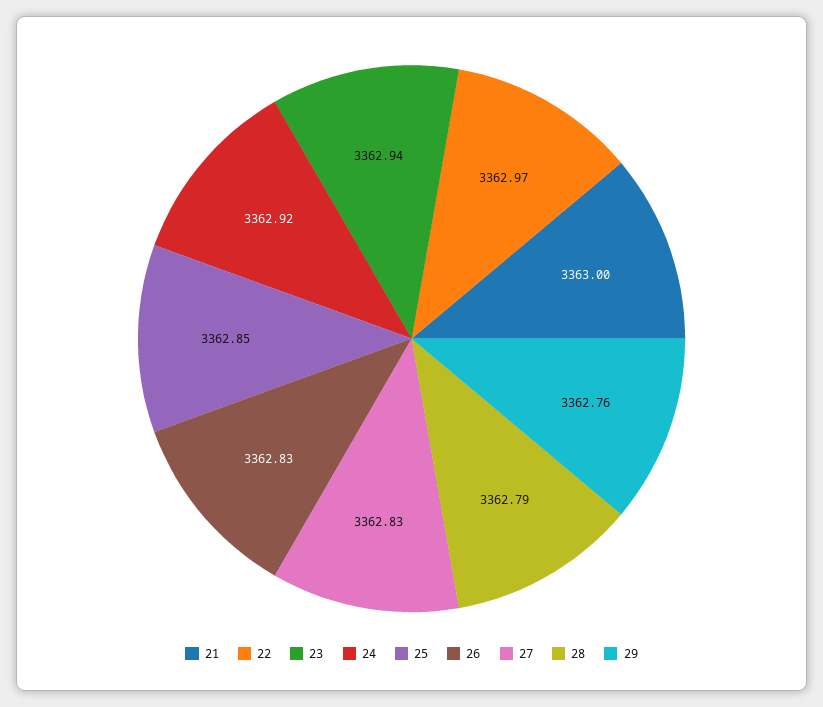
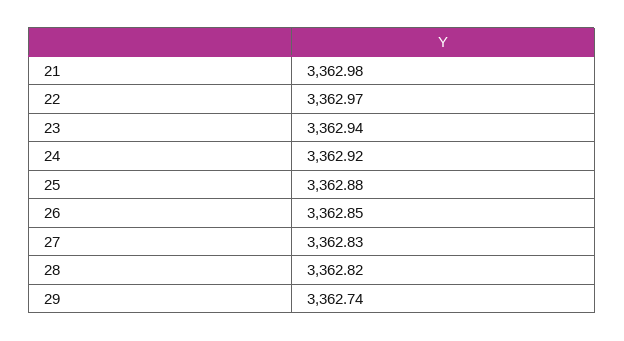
  {
-   "21": 3363,
+   "21": 3362.98,
    "22": 3362.97,
    "23": 3362.94,
    "24": 3362.92,
-   "25": 3362.85,
+   "25": 3362.88,
-   "26": 3362.83,
+   "26": 3362.85,
    "27": 3362.83,
-   "28": 3362.79,
+   "28": 3362.82,
-   "29": 3362.76
+   "29": 3362.74
  }

